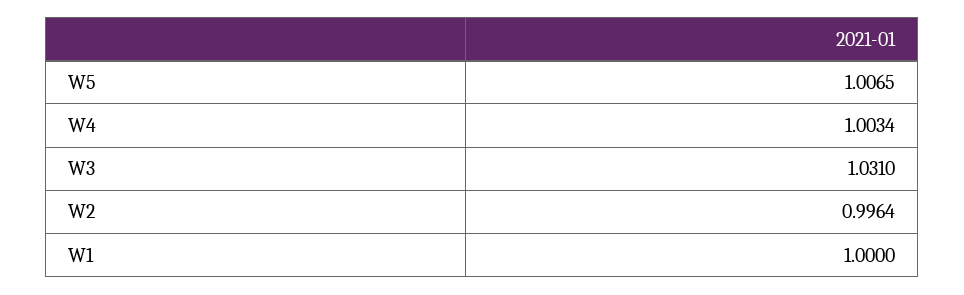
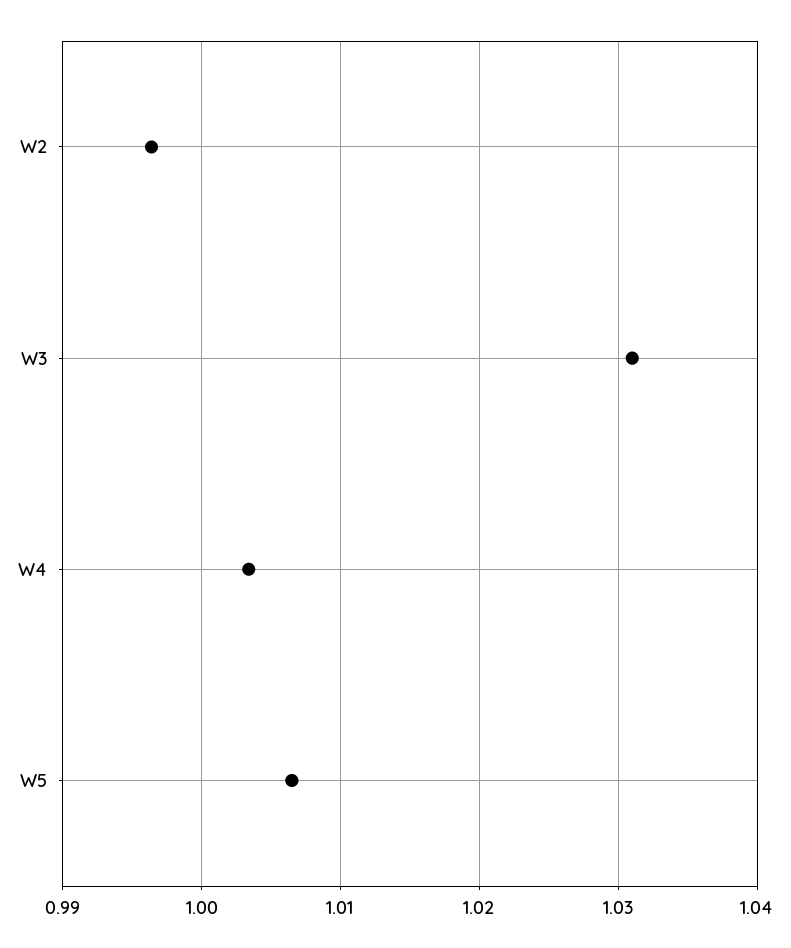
  {
    "W5": 1.0065,
    "W4": 1.0034,
    "W3": 1.031,
-   "W2": 0.9964,
+   "W2": 0.9964
-   "W1": 1
  }

